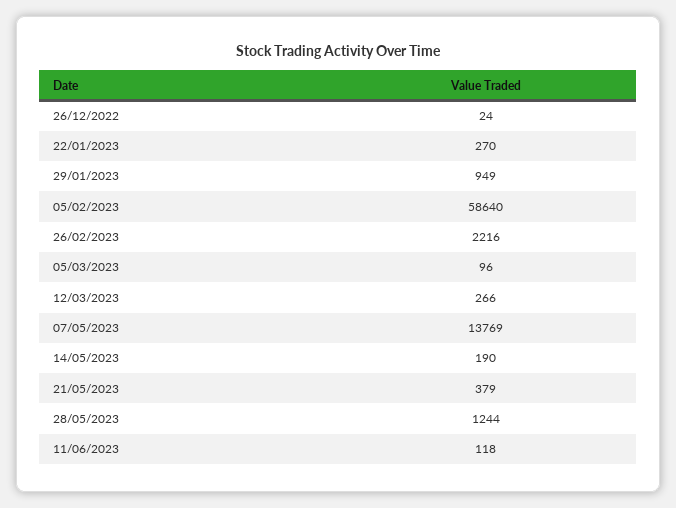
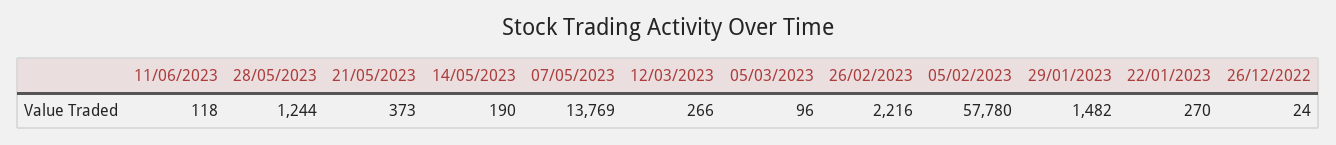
  {
    "26/12/2022": 24,
    "22/01/2023": 270,
-   "29/01/2023": 949,
+   "29/01/2023": 1482,
-   "05/02/2023": 58640,
+   "05/02/2023": 57780,
    "26/02/2023": 2216,
    "05/03/2023": 96,
    "12/03/2023": 266,
    "07/05/2023": 13769,
    "14/05/2023": 190,
-   "21/05/2023": 379,
+   "21/05/2023": 373,
    "28/05/2023": 1244,
    "11/06/2023": 118
  }

